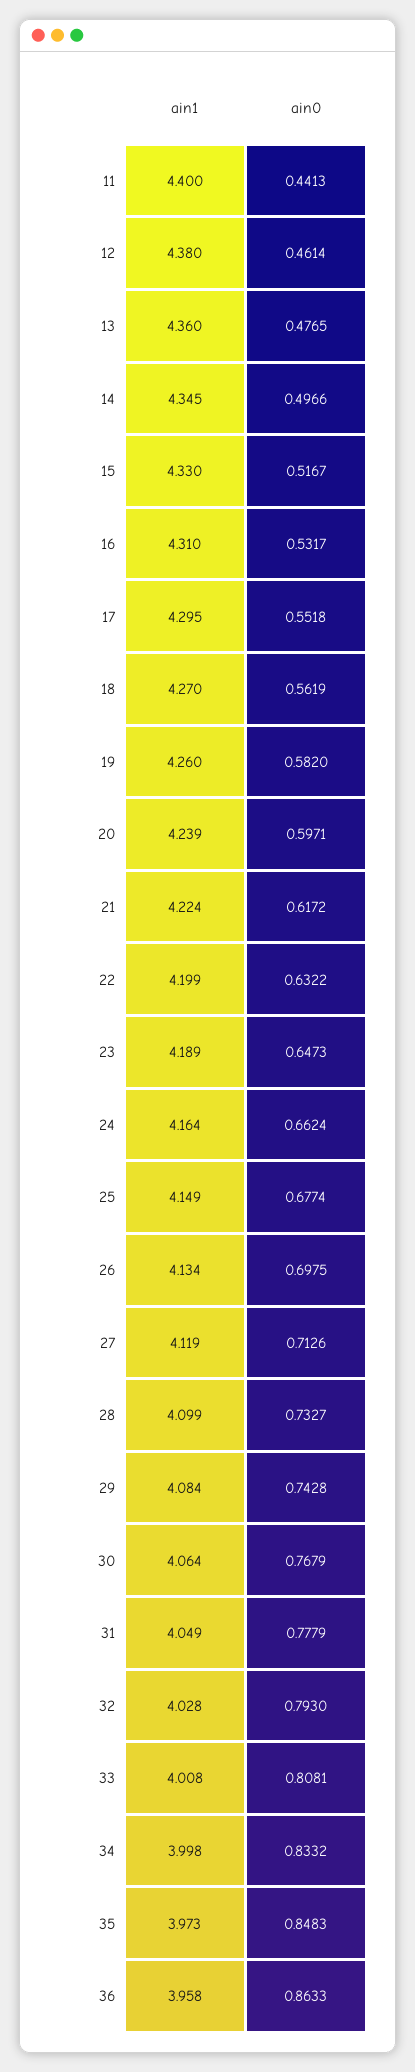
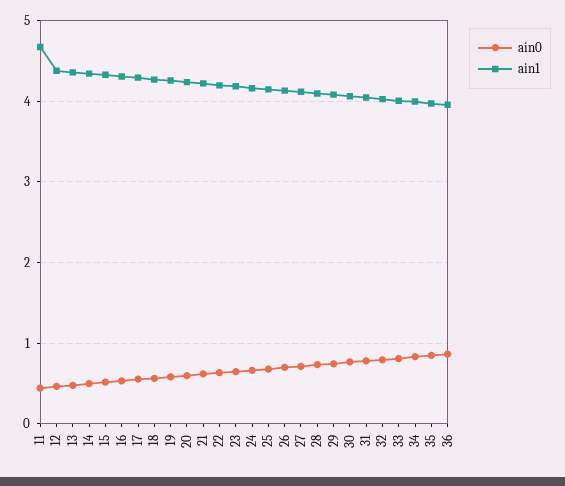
  {
    "ain1": {
-     "11": 4.4,
+     "11": 4.7,
      "12": 4.38,
      "13": 4.36,
      "14": 4.345,
      "15": 4.33,
      "16": 4.31,
      "17": 4.295,
      "18": 4.27,
      "19": 4.26,
      "20": 4.239,
      "21": 4.224,
      "22": 4.199,
      "23": 4.189,
      "24": 4.164,
      "25": 4.149,
      "26": 4.134,
      "27": 4.119,
      "28": 4.099,
      "29": 4.084,
      "30": 4.064,
      "31": 4.049,
      "32": 4.028,
      "33": 4.008,
      "34": 3.998,
      "35": 3.973,
      "36": 3.958
    },
    "ain0": {
      "11": 0.4413,
      "12": 0.4614,
      "13": 0.4765,
      "14": 0.4966,
      "15": 0.5167,
      "16": 0.5317,
      "17": 0.5518,
      "18": 0.5619,
      "19": 0.582,
      "20": 0.5971,
      "21": 0.6172,
      "22": 0.6322,
      "23": 0.6473,
      "24": 0.6624,
      "25": 0.6774,
      "26": 0.6975,
      "27": 0.7126,
      "28": 0.7327,
      "29": 0.7428,
      "30": 0.7679,
      "31": 0.7779,
      "32": 0.793,
      "33": 0.8081,
      "34": 0.8332,
      "35": 0.8483,
      "36": 0.8633
    }
  }

